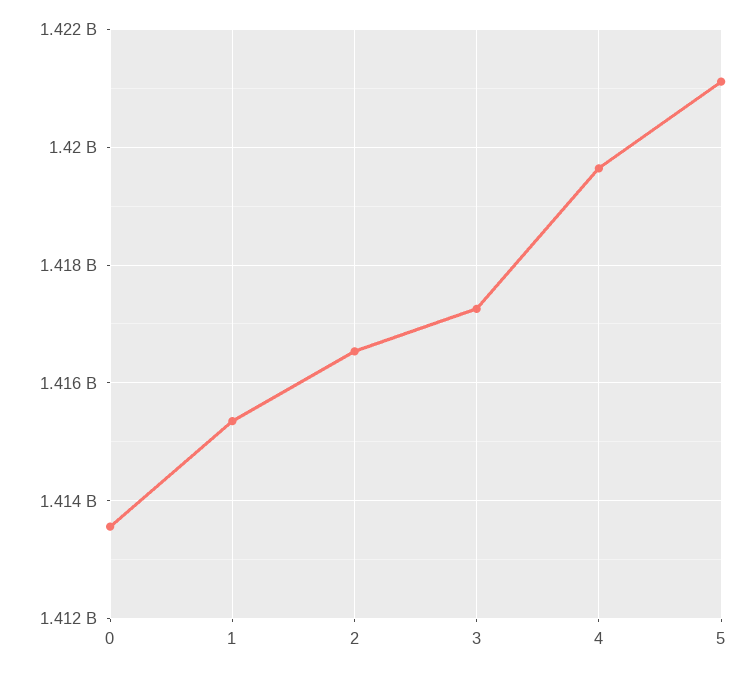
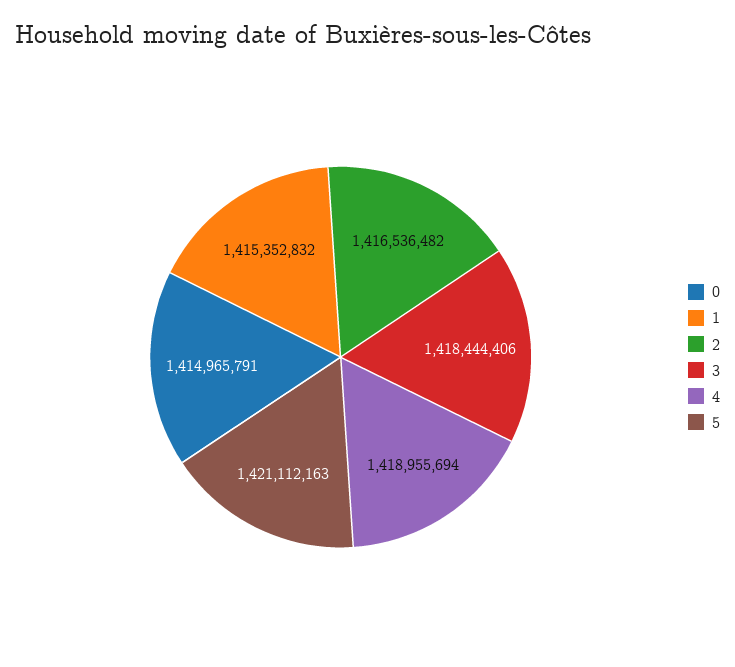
  {
-   "0": 1413600000,
+   "0": 1414965791,
    "1": 1415352832,
    "2": 1416536482,
-   "3": 1417200000,
+   "3": 1418444406,
-   "4": 1419600000,
+   "4": 1418955694,
    "5": 1421112163
  }

